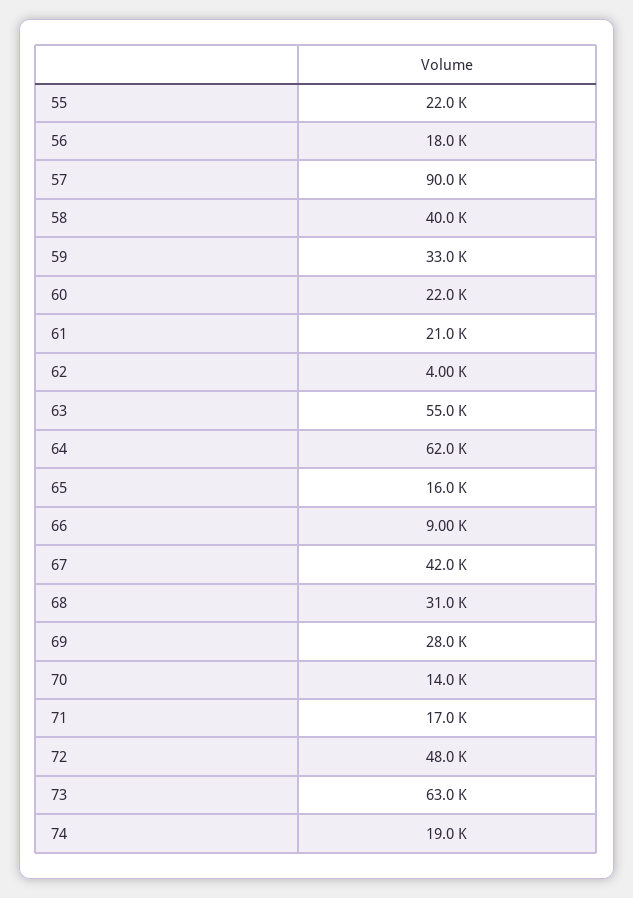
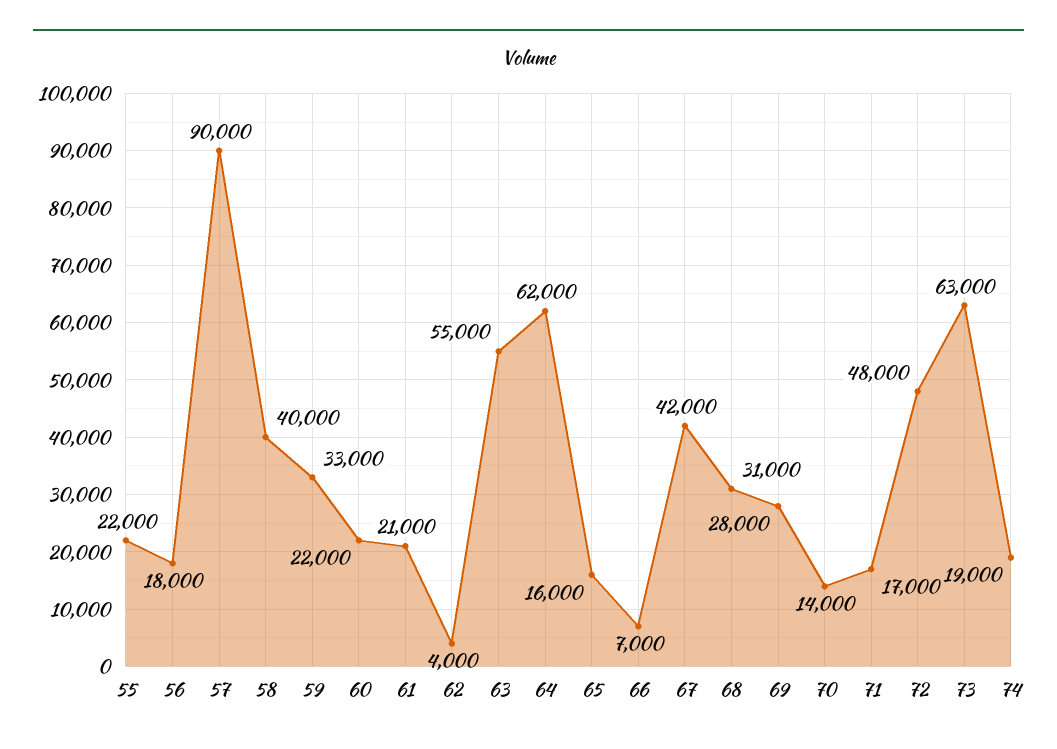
  {
    "55": 22000,
    "56": 18000,
    "57": 90000,
    "58": 40000,
    "59": 33000,
    "60": 22000,
    "61": 21000,
    "62": 4000,
    "63": 55000,
    "64": 62000,
    "65": 16000,
-   "66": 9000,
+   "66": 7000,
    "67": 42000,
    "68": 31000,
    "69": 28000,
    "70": 14000,
    "71": 17000,
    "72": 48000,
    "73": 63000,
    "74": 19000
  }

